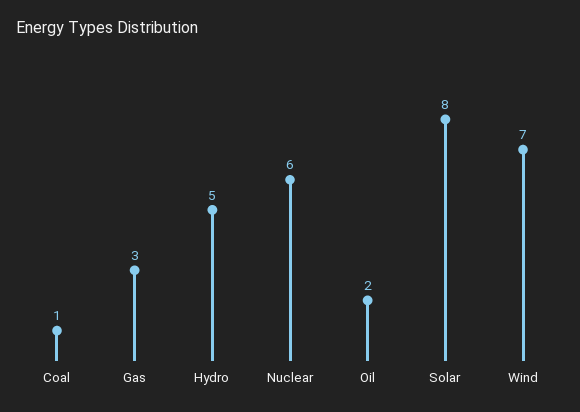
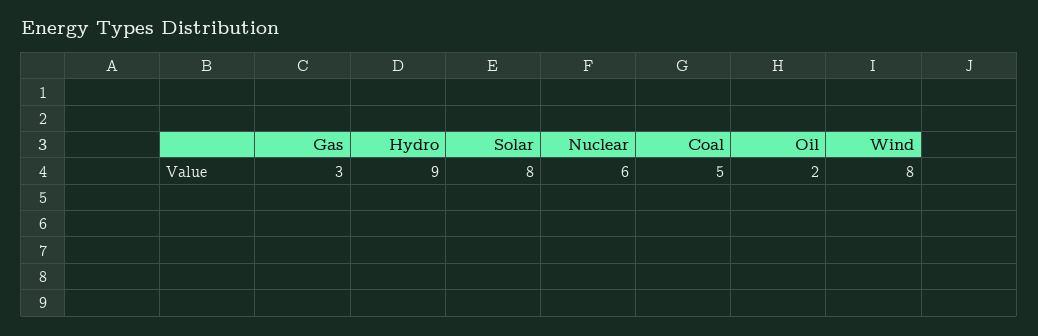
  {
-   "Coal": 1,
+   "Coal": 5,
    "Gas": 3,
-   "Hydro": 5,
+   "Hydro": 9,
    "Nuclear": 6,
    "Oil": 2,
    "Solar": 8,
-   "Wind": 7
+   "Wind": 8
  }

